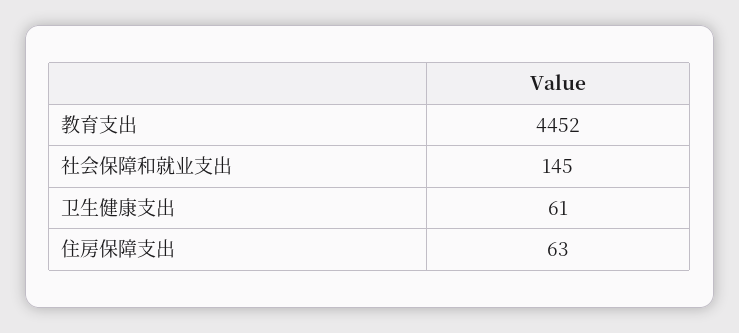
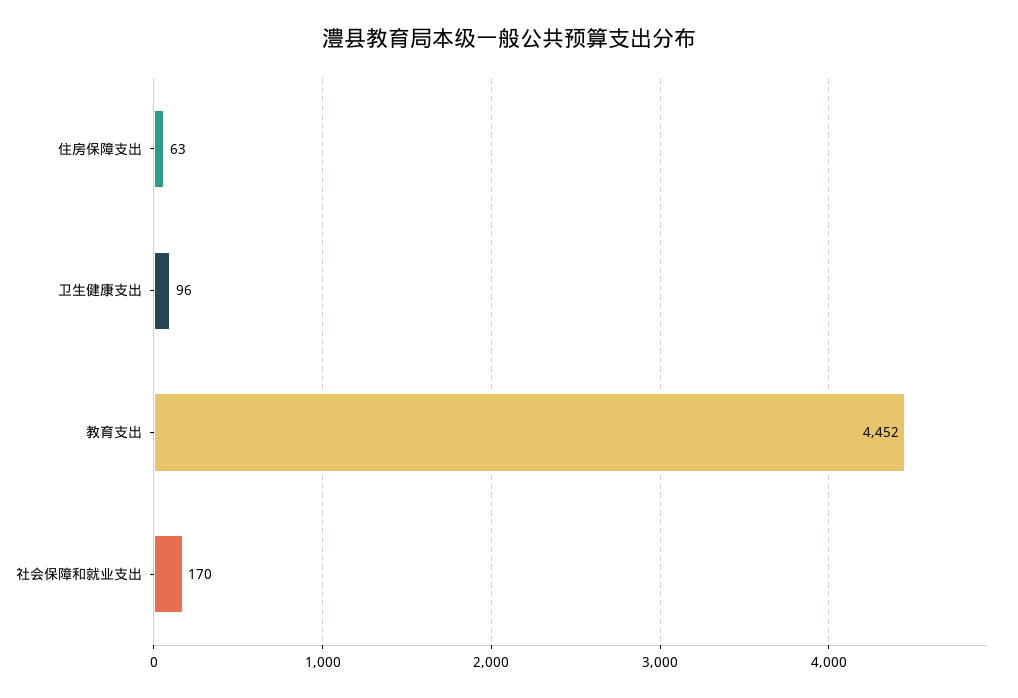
  {
    "教育支出": 4452,
-   "社会保障和就业支出": 145,
+   "社会保障和就业支出": 170,
-   "卫生健康支出": 61,
+   "卫生健康支出": 96,
    "住房保障支出": 63
  }

